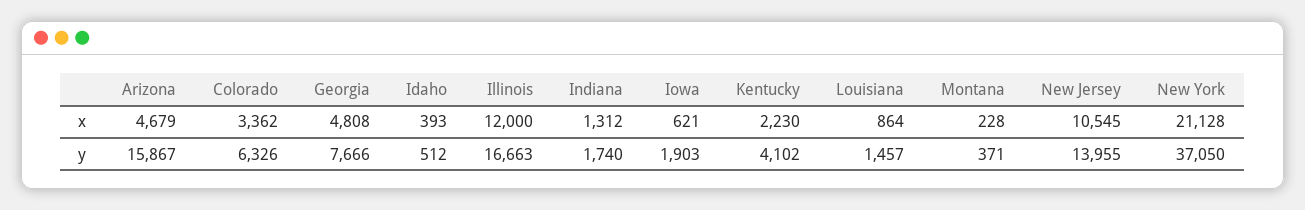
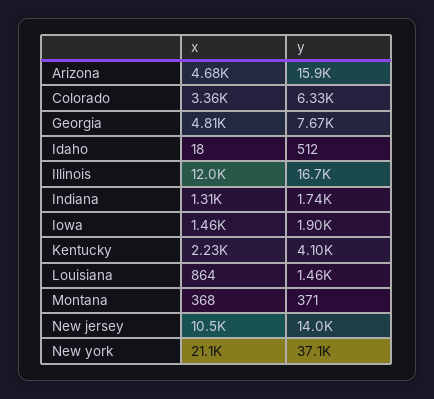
  {
    "Arizona": {
      "x": 4679,
      "y": 15867
    },
    "Colorado": {
      "x": 3362,
      "y": 6326
    },
    "Georgia": {
      "x": 4808,
      "y": 7666
    },
    "Idaho": {
-     "x": 393,
+     "x": 18,
      "y": 512
    },
    "Illinois": {
      "x": 12000,
      "y": 16663
    },
    "Indiana": {
      "x": 1312,
      "y": 1740
    },
    "Iowa": {
-     "x": 621,
+     "x": 1460,
      "y": 1903
    },
    "Kentucky": {
      "x": 2230,
      "y": 4102
    },
    "Louisiana": {
      "x": 864,
      "y": 1457
    },
    "Montana": {
-     "x": 228,
+     "x": 368,
      "y": 371
    },
    "New Jersey": {
      "x": 10545,
      "y": 13955
    },
    "New York": {
      "x": 21128,
      "y": 37050
    }
  }

